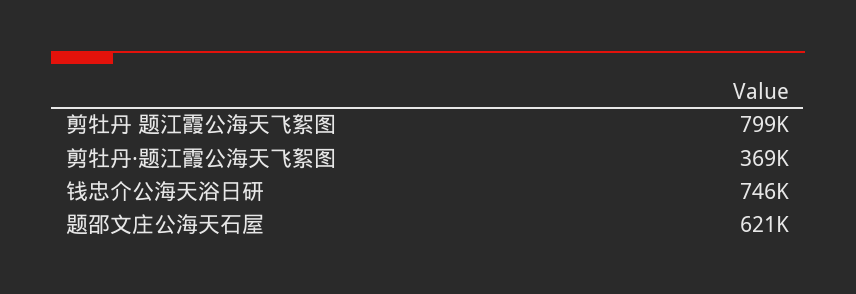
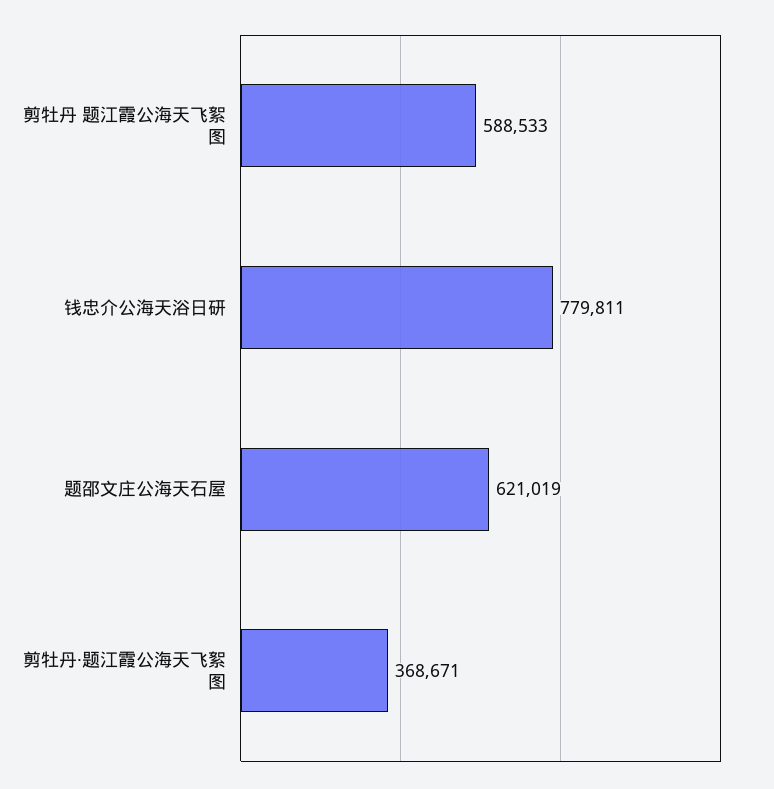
  {
-   "剪牡丹 题江霞公海天飞絮图": 799000,
+   "剪牡丹 题江霞公海天飞絮图": 588533,
    "剪牡丹·题江霞公海天飞絮图": 368671,
-   "钱忠介公海天浴日研": 746000,
+   "钱忠介公海天浴日研": 779811,
    "题邵文庄公海天石屋": 621019
  }

